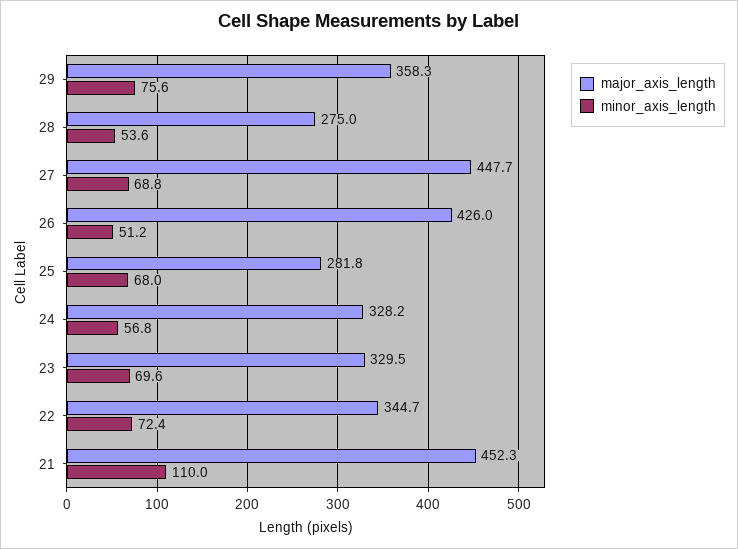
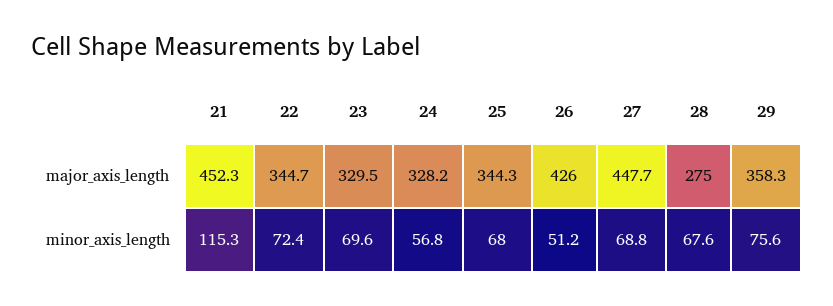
  {
    "major_axis_length": {
      "29": 358.3,
      "28": 275,
      "27": 447.7,
      "26": 426,
-     "25": 281.8,
+     "25": 344.3,
      "24": 328.2,
      "23": 329.5,
      "22": 344.7,
      "21": 452.3
    },
    "minor_axis_length": {
      "29": 75.6,
-     "28": 53.6,
+     "28": 67.6,
      "27": 68.8,
      "26": 51.2,
      "25": 68,
      "24": 56.8,
      "23": 69.6,
      "22": 72.4,
-     "21": 110
+     "21": 115.3
    }
  }

